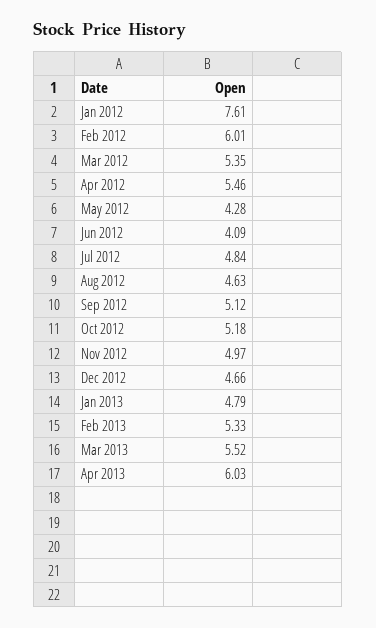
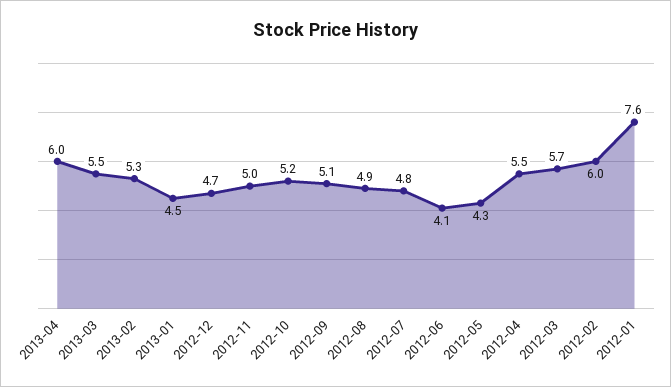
  {
    "Jan 2012": 7.61,
    "Feb 2012": 6.01,
-   "Mar 2012": 5.35,
+   "Mar 2012": 5.7,
    "Apr 2012": 5.46,
    "May 2012": 4.28,
    "Jun 2012": 4.09,
    "Jul 2012": 4.84,
-   "Aug 2012": 4.63,
+   "Aug 2012": 4.9,
    "Sep 2012": 5.12,
    "Oct 2012": 5.18,
    "Nov 2012": 4.97,
    "Dec 2012": 4.66,
-   "Jan 2013": 4.79,
+   "Jan 2013": 4.5,
    "Feb 2013": 5.33,
    "Mar 2013": 5.52,
    "Apr 2013": 6.03
  }

